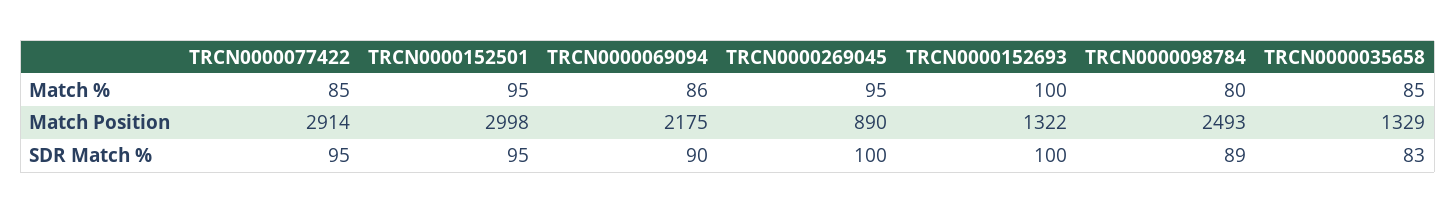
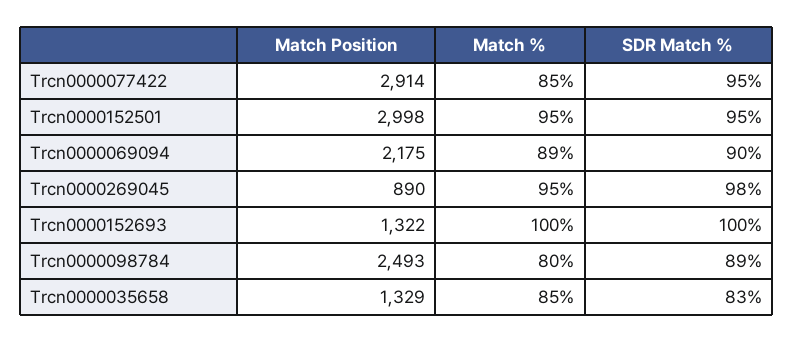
  {
    "TRCN0000077422": {
      "Match %": 85,
      "Match Position": 2914,
      "SDR Match %": 95
    },
    "TRCN0000152501": {
      "Match %": 95,
      "Match Position": 2998,
      "SDR Match %": 95
    },
    "TRCN0000069094": {
-     "Match %": 86,
+     "Match %": 89,
      "Match Position": 2175,
      "SDR Match %": 90
    },
    "TRCN0000269045": {
      "Match %": 95,
      "Match Position": 890,
-     "SDR Match %": 100
+     "SDR Match %": 98
    },
    "TRCN0000152693": {
      "Match %": 100,
      "Match Position": 1322,
      "SDR Match %": 100
    },
    "TRCN0000098784": {
      "Match %": 80,
      "Match Position": 2493,
      "SDR Match %": 89
    },
    "TRCN0000035658": {
      "Match %": 85,
      "Match Position": 1329,
      "SDR Match %": 83
    }
  }

